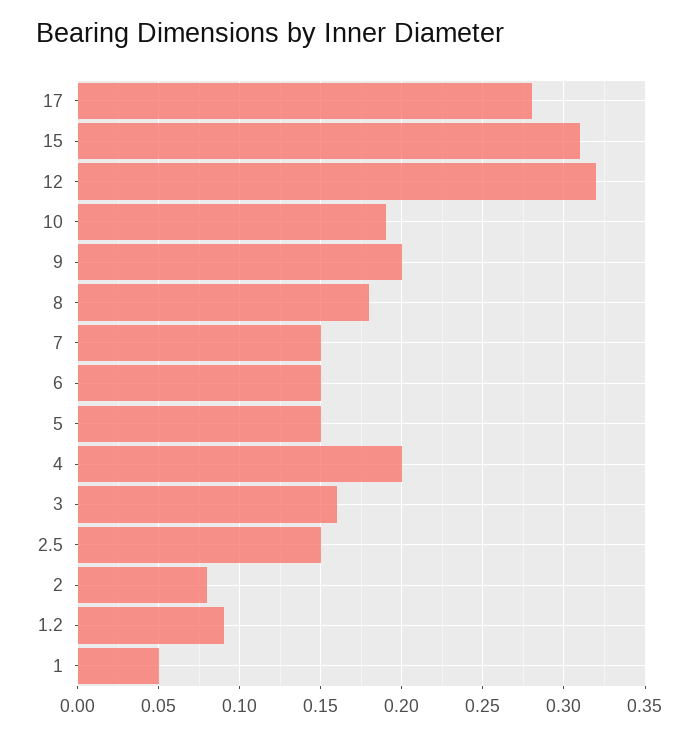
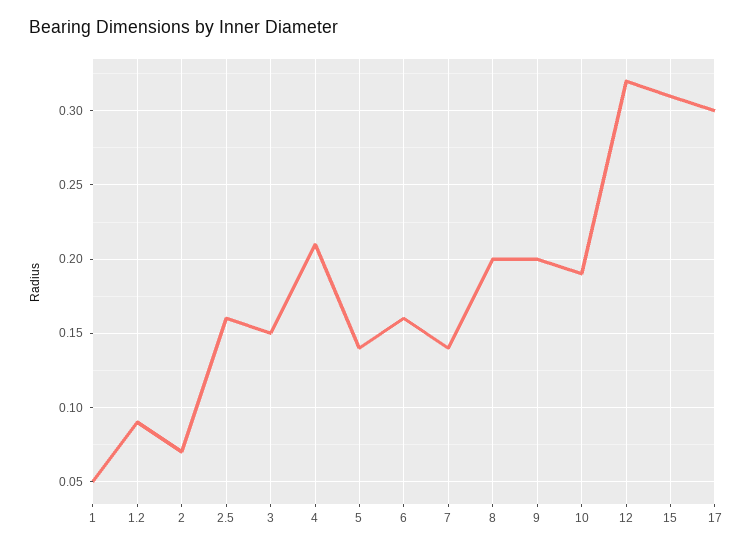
  {
-   "17": 0.28,
+   "17": 0.3,
    "15": 0.31,
    "12": 0.32,
    "10": 0.19,
    "9": 0.2,
-   "8": 0.18,
+   "8": 0.2,
-   "7": 0.15,
+   "7": 0.14,
-   "6": 0.15,
+   "6": 0.16,
-   "5": 0.15,
+   "5": 0.14,
-   "4": 0.2,
+   "4": 0.21,
-   "3": 0.16,
+   "3": 0.15,
-   "2.5": 0.15,
+   "2.5": 0.16,
-   "2": 0.08,
+   "2": 0.07,
    "1.2": 0.09,
    "1": 0.05
  }

